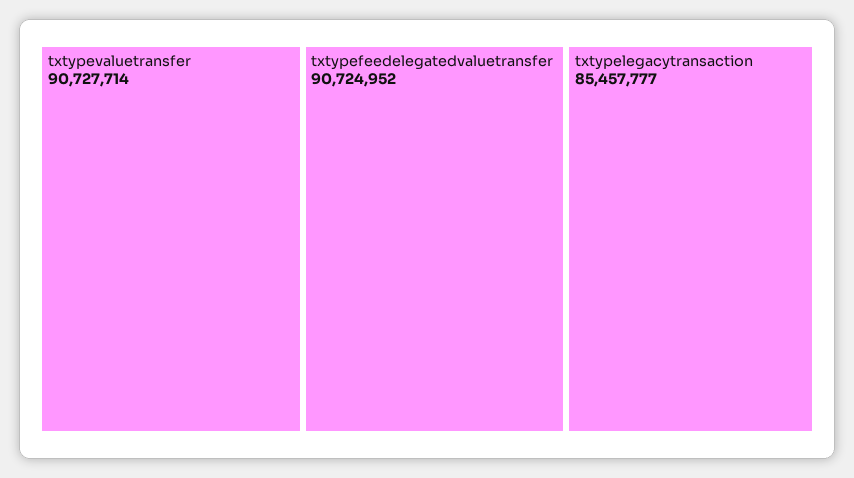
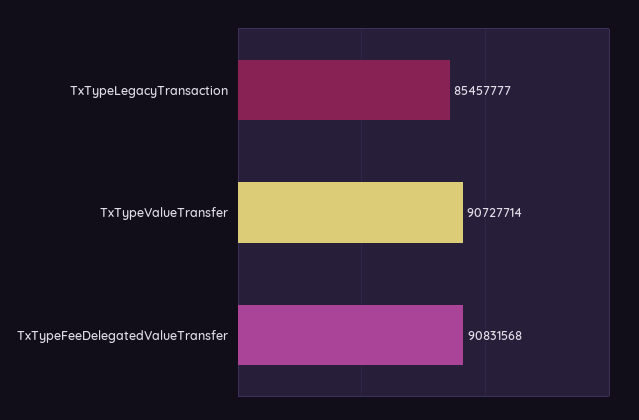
  {
    "txtypevaluetransfer": 90727714,
-   "txtypefeedelegatedvaluetransfer": 90724952,
+   "txtypefeedelegatedvaluetransfer": 90831568,
    "txtypelegacytransaction": 85457777
  }

